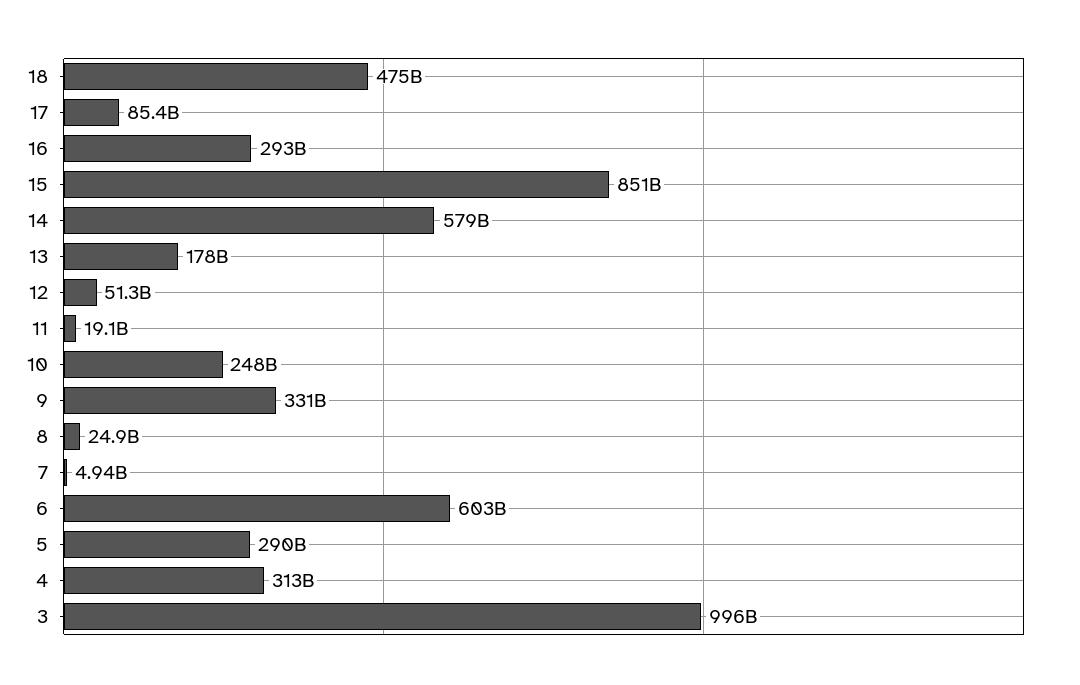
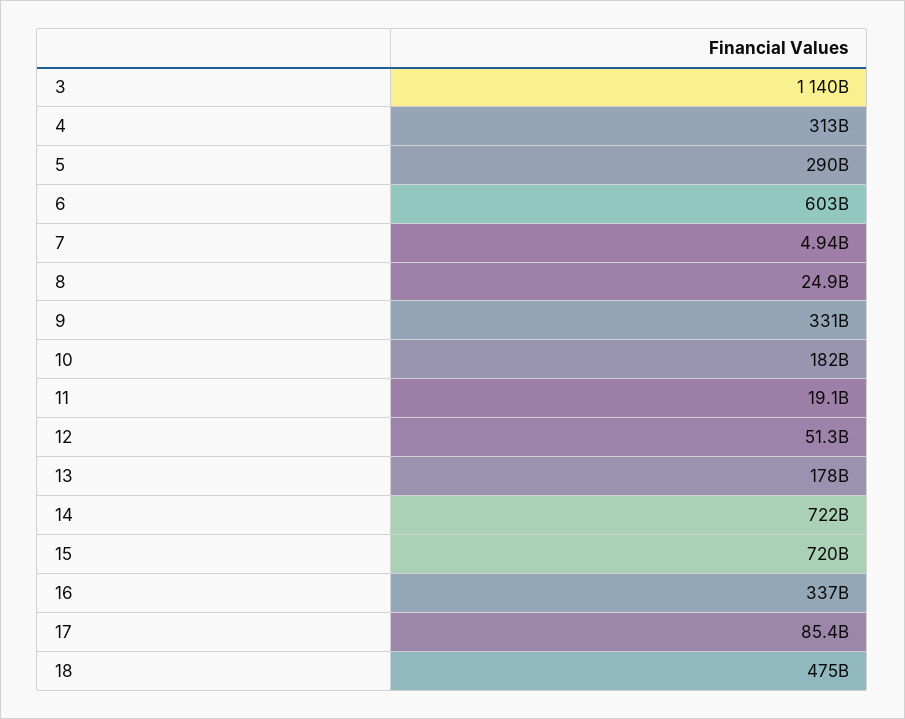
  {
    "18": 475000000000,
    "17": 85400000000,
-   "16": 293000000000,
+   "16": 337000000000,
-   "15": 851000000000,
+   "15": 720000000000,
-   "14": 579000000000,
+   "14": 722000000000,
    "13": 178000000000,
    "12": 51300000000,
    "11": 19100000000,
-   "10": 248000000000,
+   "10": 182000000000,
    "9": 331000000000,
    "8": 24900000000,
    "7": 4940000000,
    "6": 603000000000,
    "5": 290000000000,
    "4": 313000000000,
-   "3": 996000000000
+   "3": 1140000000000
  }

